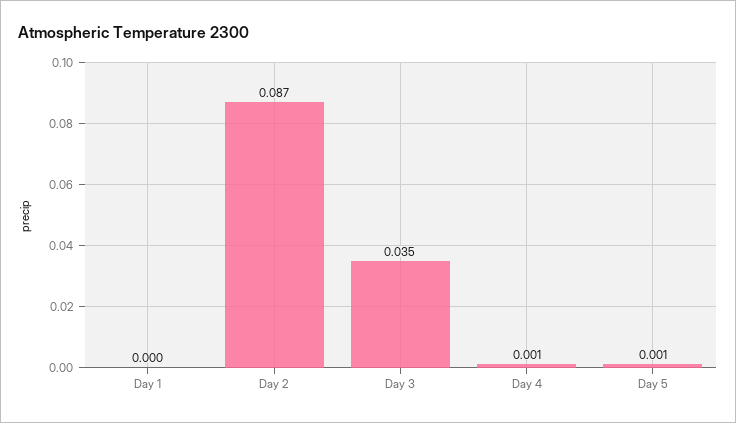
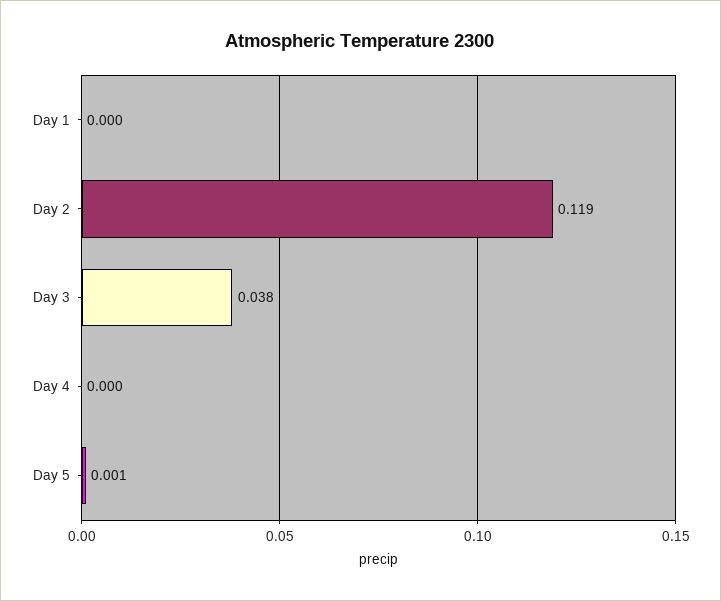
  {
    "Day 1": 0,
-   "Day 2": 0.087,
+   "Day 2": 0.119,
-   "Day 3": 0.035,
+   "Day 3": 0.038,
-   "Day 4": 0.001,
+   "Day 4": 0,
    "Day 5": 0.001
  }

